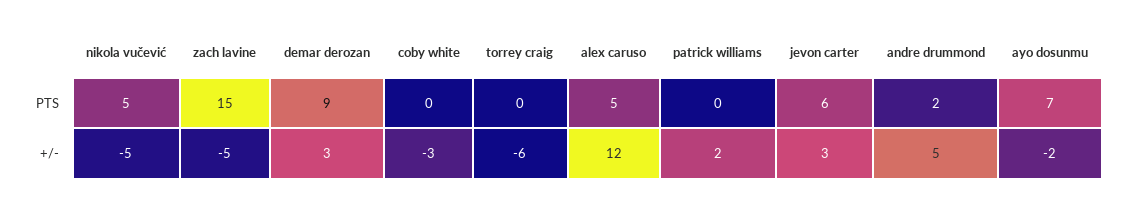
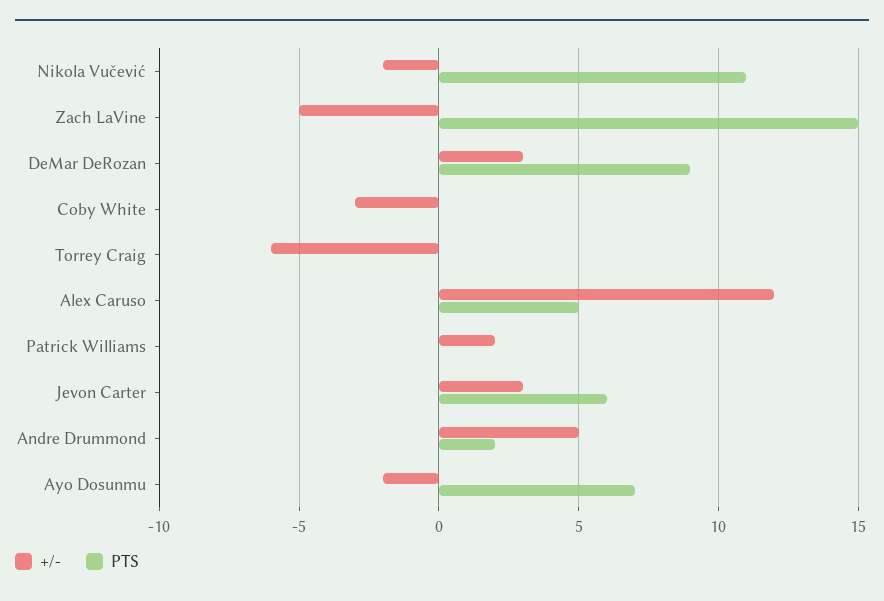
  {
    "PTS": {
-     "nikola vučević": 5,
+     "nikola vučević": 11,
      "zach lavine": 15,
      "demar derozan": 9,
      "coby white": 0,
      "torrey craig": 0,
      "alex caruso": 5,
      "patrick williams": 0,
      "jevon carter": 6,
      "andre drummond": 2,
      "ayo dosunmu": 7
    },
    "+/-": {
-     "nikola vučević": -5,
+     "nikola vučević": -2,
      "zach lavine": -5,
      "demar derozan": 3,
      "coby white": -3,
      "torrey craig": -6,
      "alex caruso": 12,
      "patrick williams": 2,
      "jevon carter": 3,
      "andre drummond": 5,
      "ayo dosunmu": -2
    }
  }

